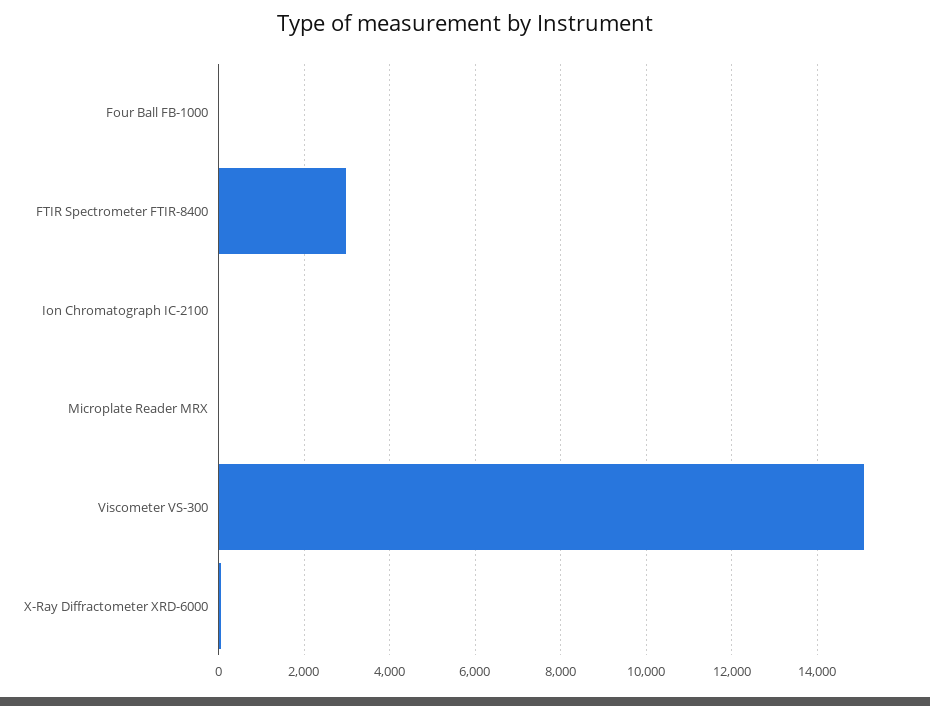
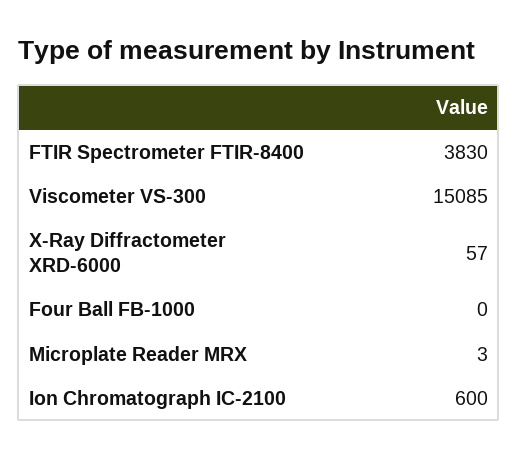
  {
    "Four Ball FB-1000": 0,
-   "FTIR Spectrometer FTIR-8400": 3000,
+   "FTIR Spectrometer FTIR-8400": 3830,
-   "Ion Chromatograph IC-2100": 0,
+   "Ion Chromatograph IC-2100": 600,
    "Microplate Reader MRX": 3,
    "Viscometer VS-300": 15085,
    "X-Ray Diffractometer XRD-6000": 57
  }

